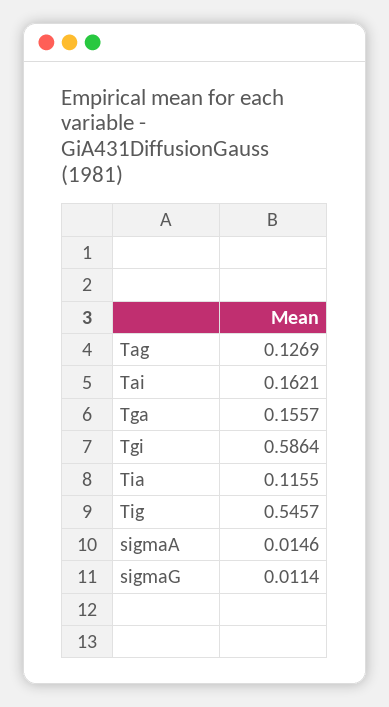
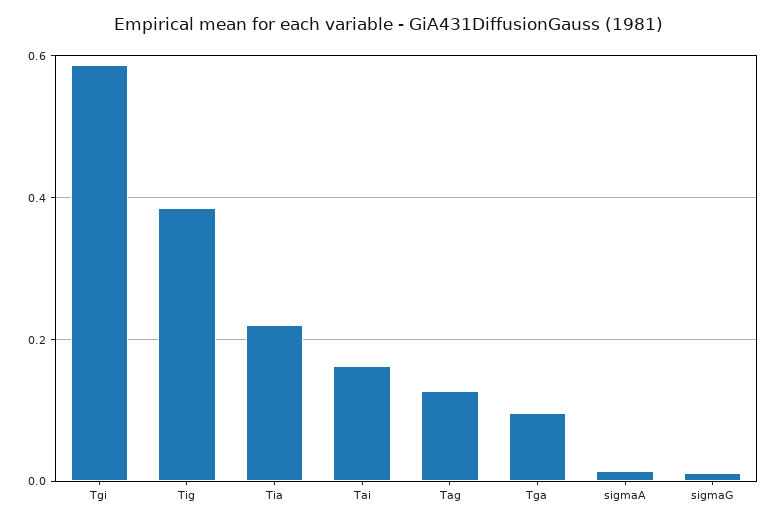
  {
    "Tag": 0.1269,
    "Tai": 0.1621,
-   "Tga": 0.1557,
+   "Tga": 0.1,
    "Tgi": 0.5864,
-   "Tia": 0.1155,
+   "Tia": 0.22,
-   "Tig": 0.5457,
+   "Tig": 0.38,
    "sigmaA": 0.0146,
    "sigmaG": 0.0114
  }

